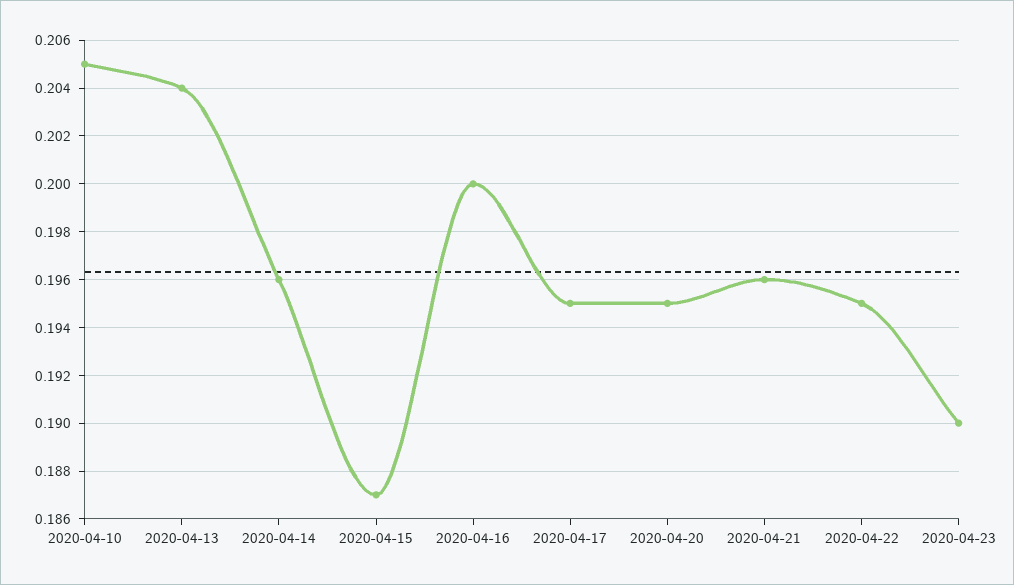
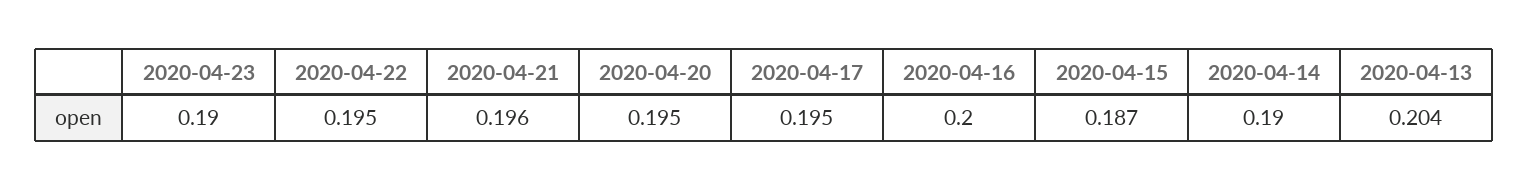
  {
-   "2020-04-10": 0.205,
    "2020-04-13": 0.204,
-   "2020-04-14": 0.196,
+   "2020-04-14": 0.19,
    "2020-04-15": 0.187,
    "2020-04-16": 0.2,
    "2020-04-17": 0.195,
    "2020-04-20": 0.195,
    "2020-04-21": 0.196,
    "2020-04-22": 0.195,
    "2020-04-23": 0.19
  }

